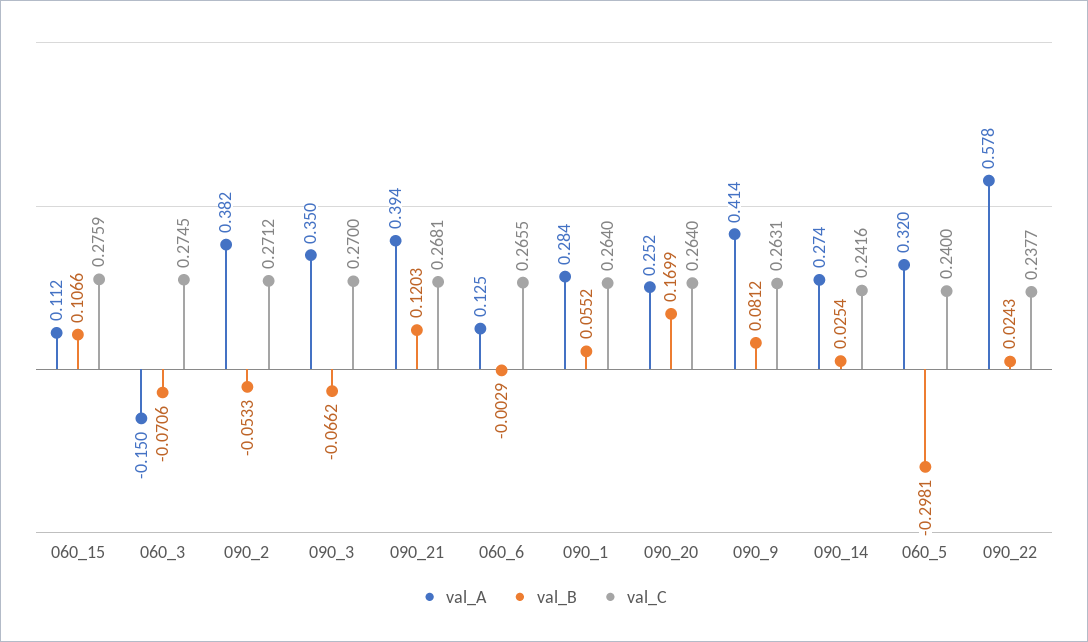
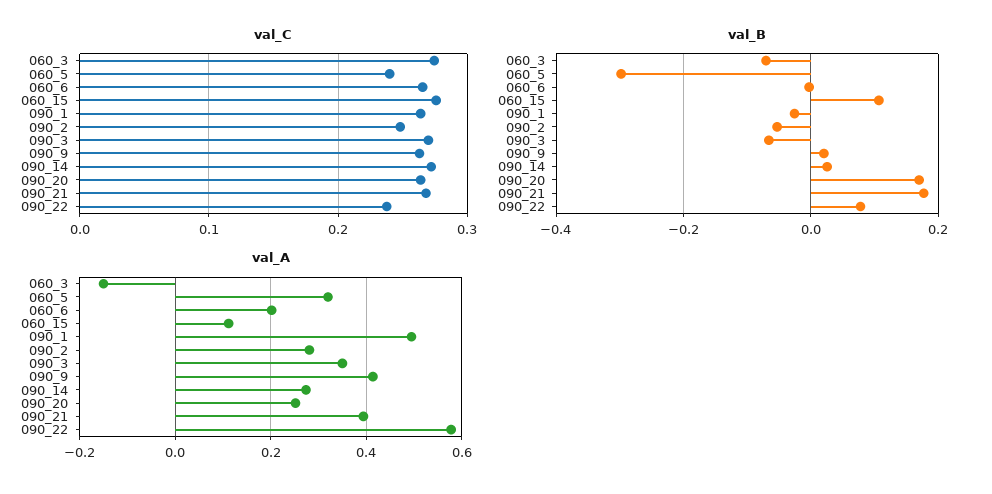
  {
    "val_A": {
      "060_15": 0.112,
      "060_3": -0.15,
-     "090_2": 0.382,
+     "090_2": 0.28,
      "090_3": 0.35,
      "090_21": 0.394,
-     "060_6": 0.125,
+     "060_6": 0.2,
-     "090_1": 0.284,
+     "090_1": 0.5,
      "090_20": 0.252,
      "090_9": 0.414,
      "090_14": 0.274,
      "060_5": 0.32,
      "090_22": 0.578
    },
    "val_B": {
      "060_15": 0.1066,
      "060_3": -0.0706,
      "090_2": -0.0533,
      "090_3": -0.0662,
-     "090_21": 0.1203,
+     "090_21": 0.18,
      "060_6": -0.0029,
-     "090_1": 0.0552,
+     "090_1": -0.02,
      "090_20": 0.1699,
-     "090_9": 0.0812,
+     "090_9": 0.02,
      "090_14": 0.0254,
      "060_5": -0.2981,
-     "090_22": 0.0243
+     "090_22": 0.08
    },
    "val_C": {
      "060_15": 0.2759,
      "060_3": 0.2745,
-     "090_2": 0.2712,
+     "090_2": 0.25,
      "090_3": 0.27,
      "090_21": 0.2681,
      "060_6": 0.2655,
      "090_1": 0.264,
      "090_20": 0.264,
      "090_9": 0.2631,
-     "090_14": 0.2416,
+     "090_14": 0.27,
      "060_5": 0.24,
      "090_22": 0.2377
    }
  }

